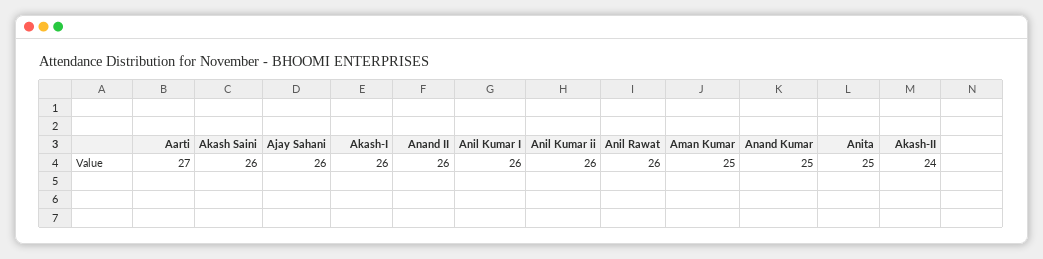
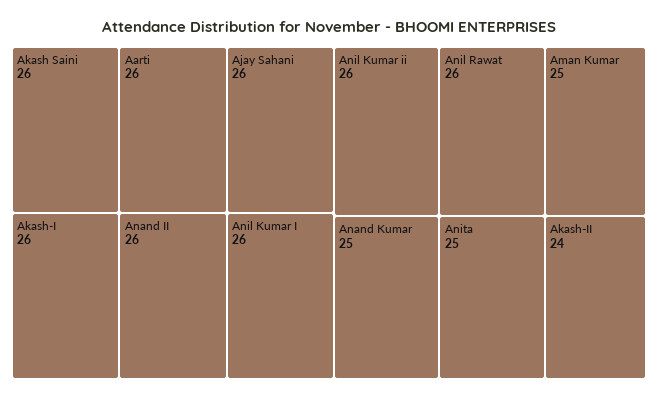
  {
-   "Aarti": 27,
+   "Aarti": 26,
    "Akash Saini": 26,
    "Ajay Sahani": 26,
    "Akash-I": 26,
    "Anand II": 26,
    "Anil Kumar I": 26,
    "Anil Kumar ii": 26,
    "Anil Rawat": 26,
    "Aman Kumar": 25,
    "Anand Kumar": 25,
    "Anita": 25,
    "Akash-II": 24
  }

